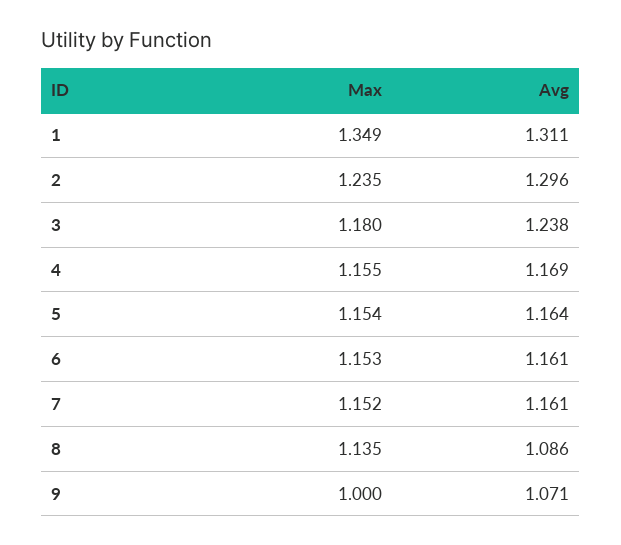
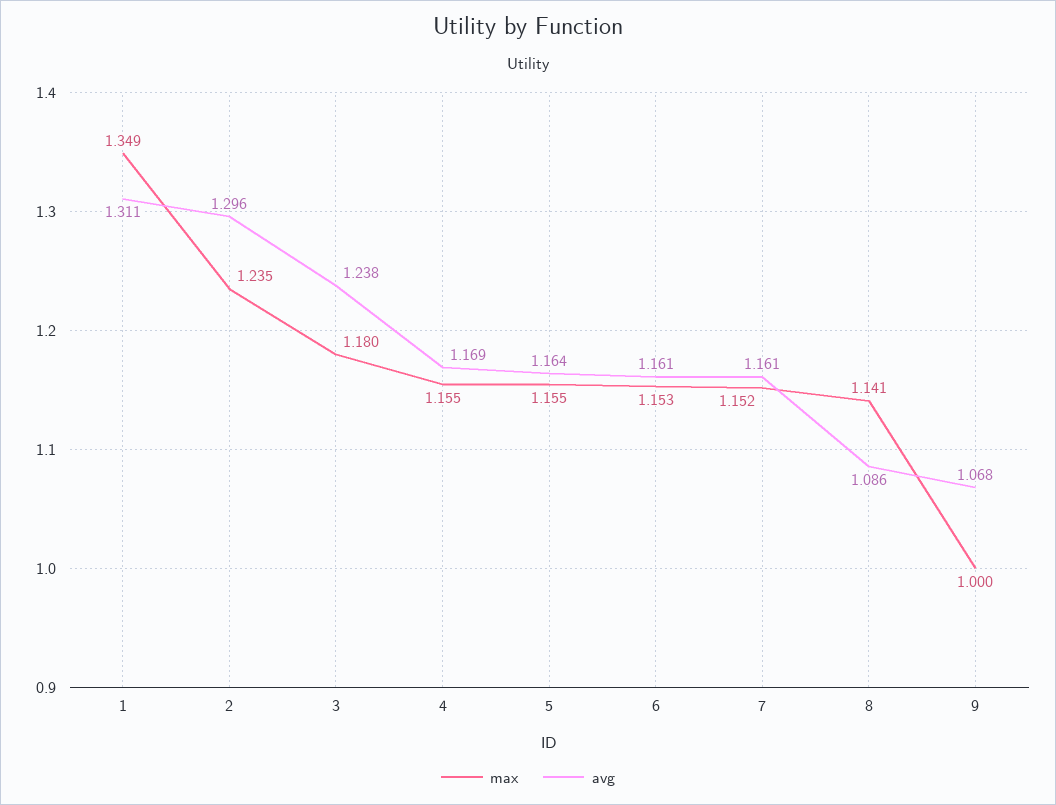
  {
    "Max": {
      "1": 1.349,
      "2": 1.235,
      "3": 1.18,
      "4": 1.155,
-     "5": 1.154,
+     "5": 1.155,
      "6": 1.153,
      "7": 1.152,
-     "8": 1.135,
+     "8": 1.141,
      "9": 1
    },
    "Avg": {
      "1": 1.311,
      "2": 1.296,
      "3": 1.238,
      "4": 1.169,
      "5": 1.164,
      "6": 1.161,
      "7": 1.161,
      "8": 1.086,
-     "9": 1.071
+     "9": 1.068
    }
  }

